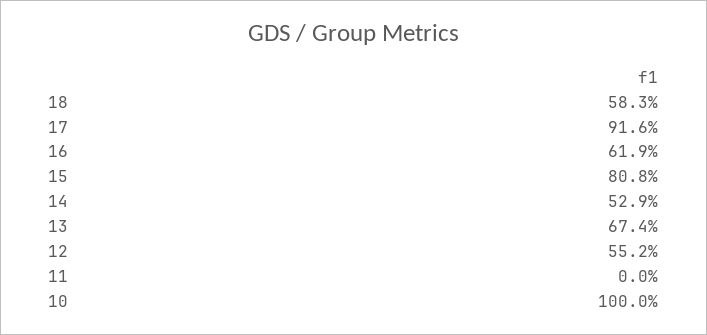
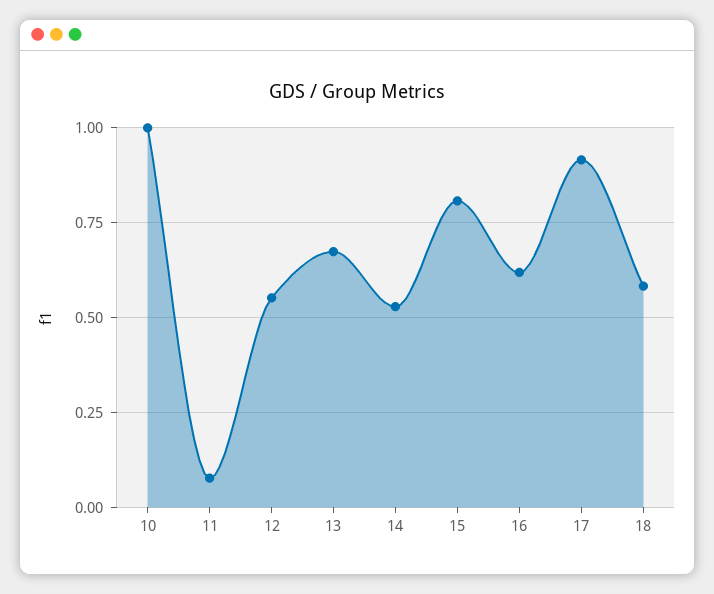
  {
    "18": 0.583,
    "17": 0.916,
    "16": 0.619,
    "15": 0.808,
    "14": 0.529,
    "13": 0.674,
    "12": 0.552,
-   "11": 0,
+   "11": 0.075,
    "10": 1
  }

